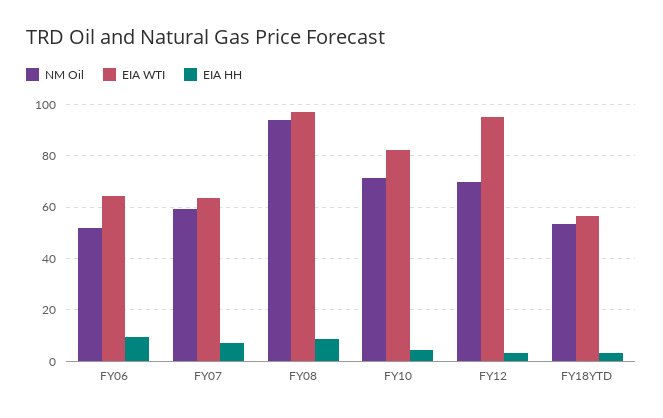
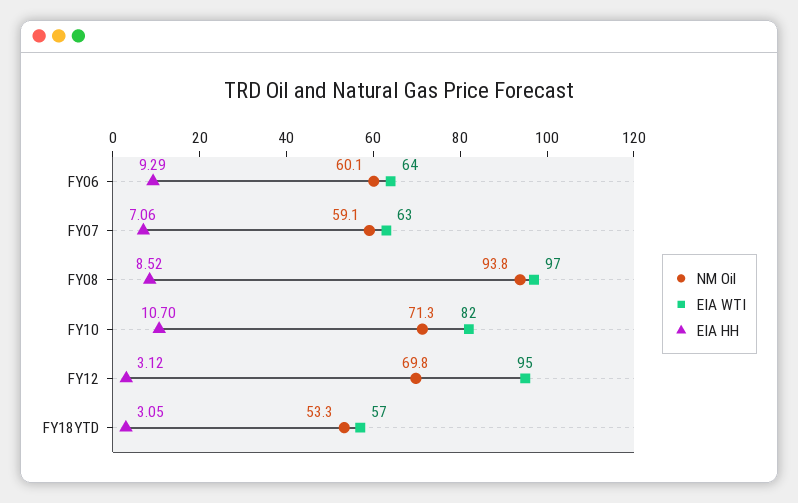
  {
    "NM Oil": {
-     "FY06": 52.5,
+     "FY06": 60.1,
      "FY07": 59.1,
      "FY08": 93.8,
      "FY10": 71.3,
      "FY12": 69.8,
      "FY18YTD": 53.3
    },
    "EIA WTI": {
      "FY06": 64,
      "FY07": 63,
      "FY08": 97,
      "FY10": 82,
      "FY12": 95,
      "FY18YTD": 57
    },
    "EIA HH": {
      "FY06": 9.29,
      "FY07": 7.06,
      "FY08": 8.52,
-     "FY10": 5,
+     "FY10": 10.7,
      "FY12": 3.12,
      "FY18YTD": 3.05
    }
  }

